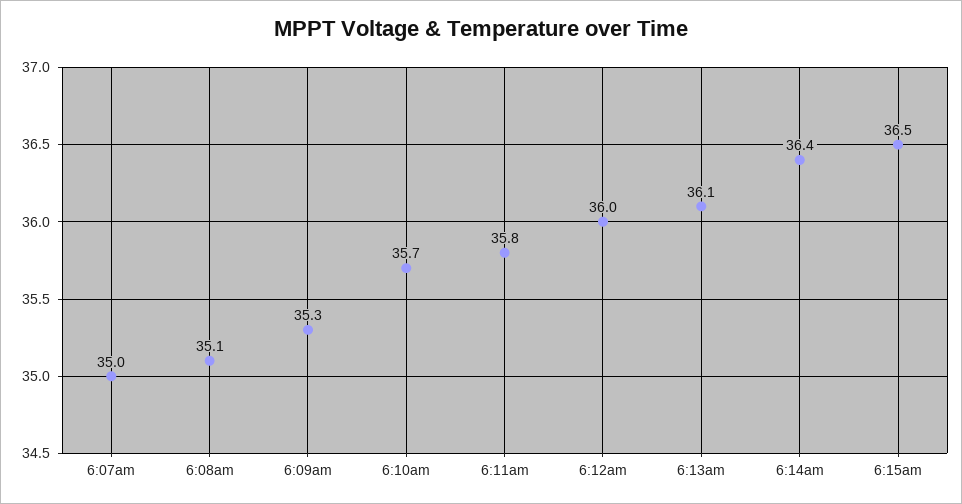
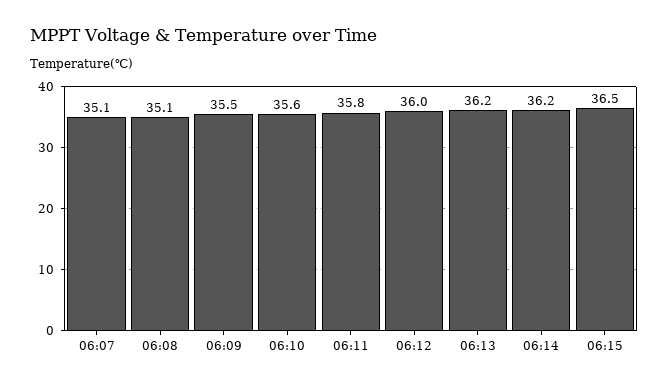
  {
-   "6:07am": 35,
+   "6:07am": 35.1,
    "6:08am": 35.1,
-   "6:09am": 35.3,
+   "6:09am": 35.5,
-   "6:10am": 35.7,
+   "6:10am": 35.6,
    "6:11am": 35.8,
    "6:12am": 36,
-   "6:13am": 36.1,
+   "6:13am": 36.2,
-   "6:14am": 36.4,
+   "6:14am": 36.2,
    "6:15am": 36.5
  }

